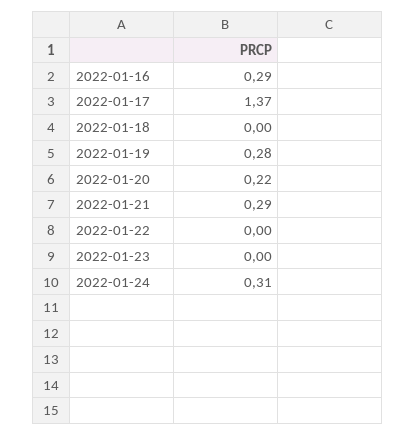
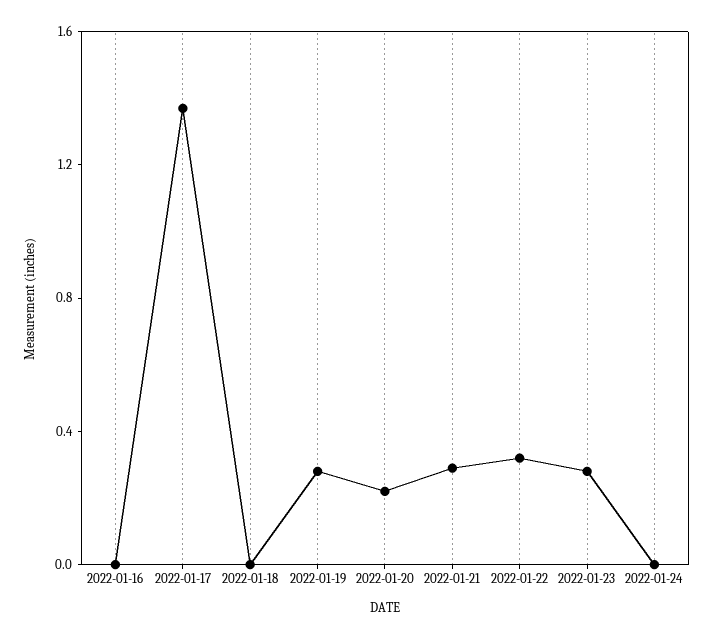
  {
-   "2022-01-16": 0.29,
+   "2022-01-16": 0,
    "2022-01-17": 1.37,
    "2022-01-18": 0,
    "2022-01-19": 0.28,
    "2022-01-20": 0.22,
    "2022-01-21": 0.29,
-   "2022-01-22": 0,
+   "2022-01-22": 0.3,
-   "2022-01-23": 0,
+   "2022-01-23": 0.3,
-   "2022-01-24": 0.31
+   "2022-01-24": 0
  }

